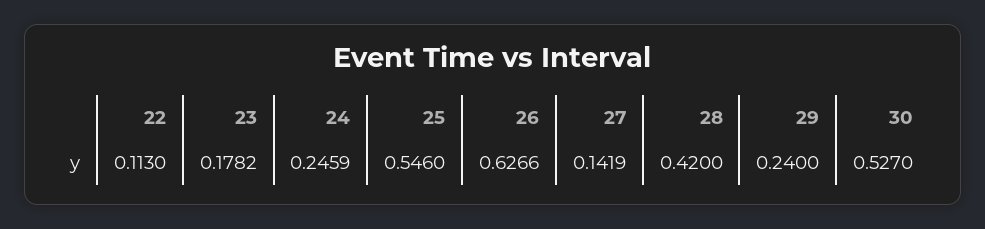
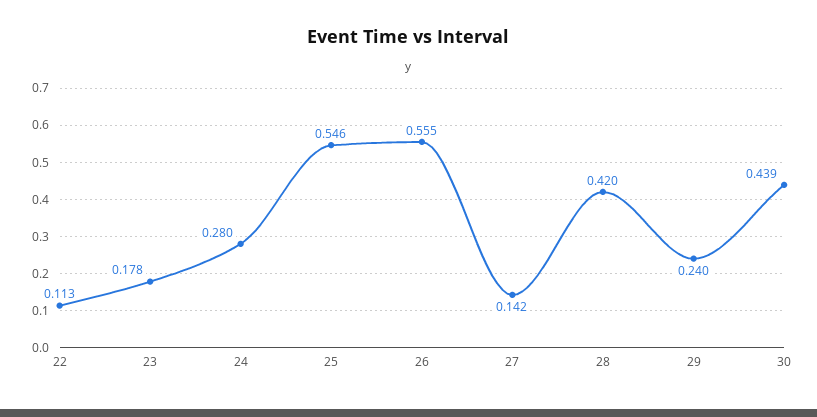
  {
    "22": 0.113,
    "23": 0.1782,
-   "24": 0.2459,
+   "24": 0.28,
    "25": 0.546,
-   "26": 0.6266,
+   "26": 0.555,
    "27": 0.1419,
    "28": 0.42,
    "29": 0.24,
-   "30": 0.527
+   "30": 0.439
  }

